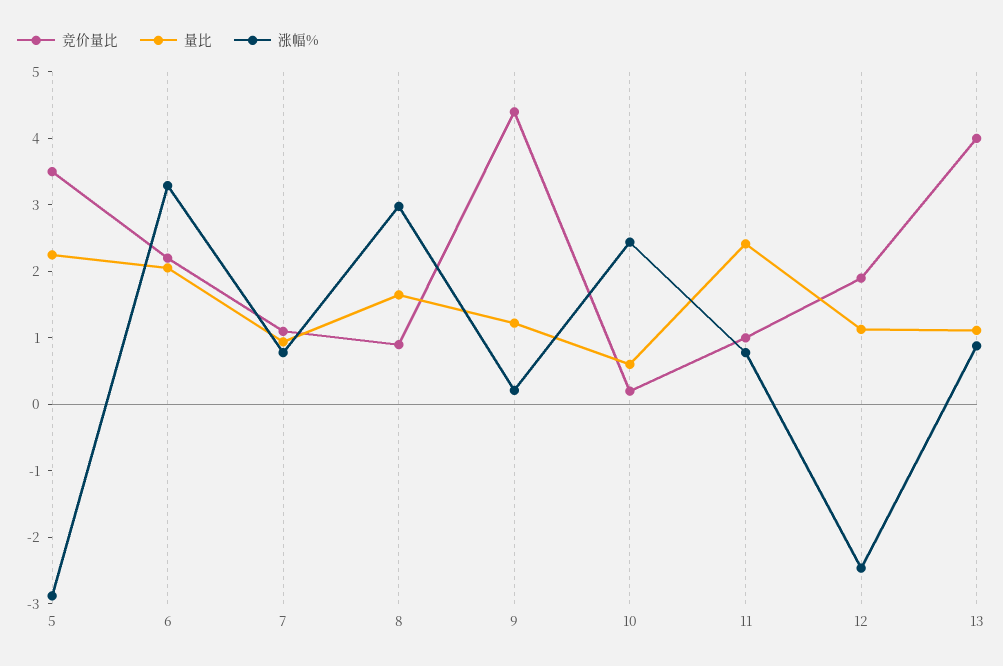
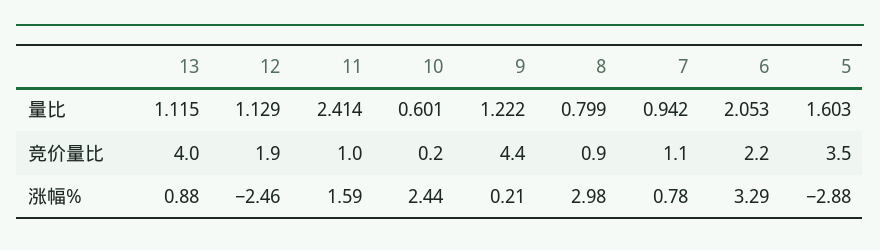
  {
    "竞价量比": {
      "5": 3.5,
      "6": 2.2,
      "7": 1.1,
      "8": 0.9,
      "9": 4.4,
      "10": 0.2,
      "11": 1,
      "12": 1.9,
      "13": 4
    },
    "量比": {
-     "5": 2.2,
+     "5": 1.603,
      "6": 2.053,
      "7": 0.942,
-     "8": 1.6,
+     "8": 0.799,
      "9": 1.222,
      "10": 0.601,
      "11": 2.414,
      "12": 1.129,
      "13": 1.115
    },
    "涨幅%": {
      "5": -2.88,
      "6": 3.29,
      "7": 0.78,
      "8": 2.98,
      "9": 0.21,
      "10": 2.44,
-     "11": 0.8,
+     "11": 1.59,
      "12": -2.46,
      "13": 0.88
    }
  }

